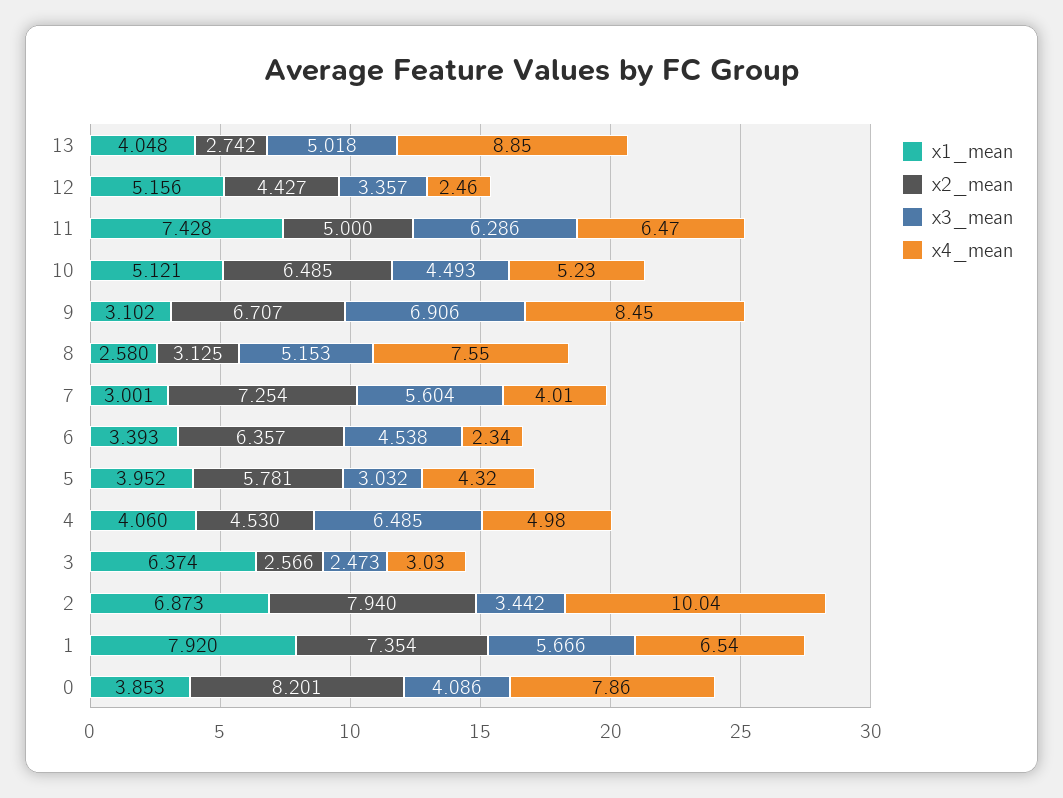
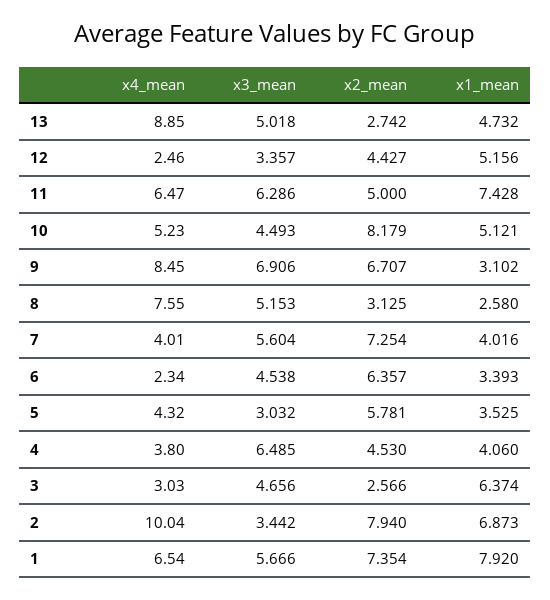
  {
    "x1_mean": {
-     "13": 4.048,
+     "13": 4.732,
      "12": 5.156,
      "11": 7.428,
      "10": 5.121,
      "9": 3.102,
      "8": 2.58,
-     "7": 3.001,
+     "7": 4.016,
      "6": 3.393,
-     "5": 3.952,
+     "5": 3.525,
      "4": 4.06,
      "3": 6.374,
      "2": 6.873,
-     "1": 7.92,
+     "1": 7.92
-     "0": 3.853
    },
    "x2_mean": {
      "13": 2.742,
      "12": 4.427,
      "11": 5,
-     "10": 6.485,
+     "10": 8.179,
      "9": 6.707,
      "8": 3.125,
      "7": 7.254,
      "6": 6.357,
      "5": 5.781,
      "4": 4.53,
      "3": 2.566,
      "2": 7.94,
-     "1": 7.354,
+     "1": 7.354
-     "0": 8.201
    },
    "x3_mean": {
      "13": 5.018,
      "12": 3.357,
      "11": 6.286,
      "10": 4.493,
      "9": 6.906,
      "8": 5.153,
      "7": 5.604,
      "6": 4.538,
      "5": 3.032,
      "4": 6.485,
-     "3": 2.473,
+     "3": 4.656,
      "2": 3.442,
-     "1": 5.666,
+     "1": 5.666
-     "0": 4.086
    },
    "x4_mean": {
      "13": 8.85,
      "12": 2.46,
      "11": 6.47,
      "10": 5.23,
      "9": 8.45,
      "8": 7.55,
      "7": 4.01,
      "6": 2.34,
      "5": 4.32,
-     "4": 4.98,
+     "4": 3.8,
      "3": 3.03,
      "2": 10.04,
-     "1": 6.54,
+     "1": 6.54
-     "0": 7.86
    }
  }

